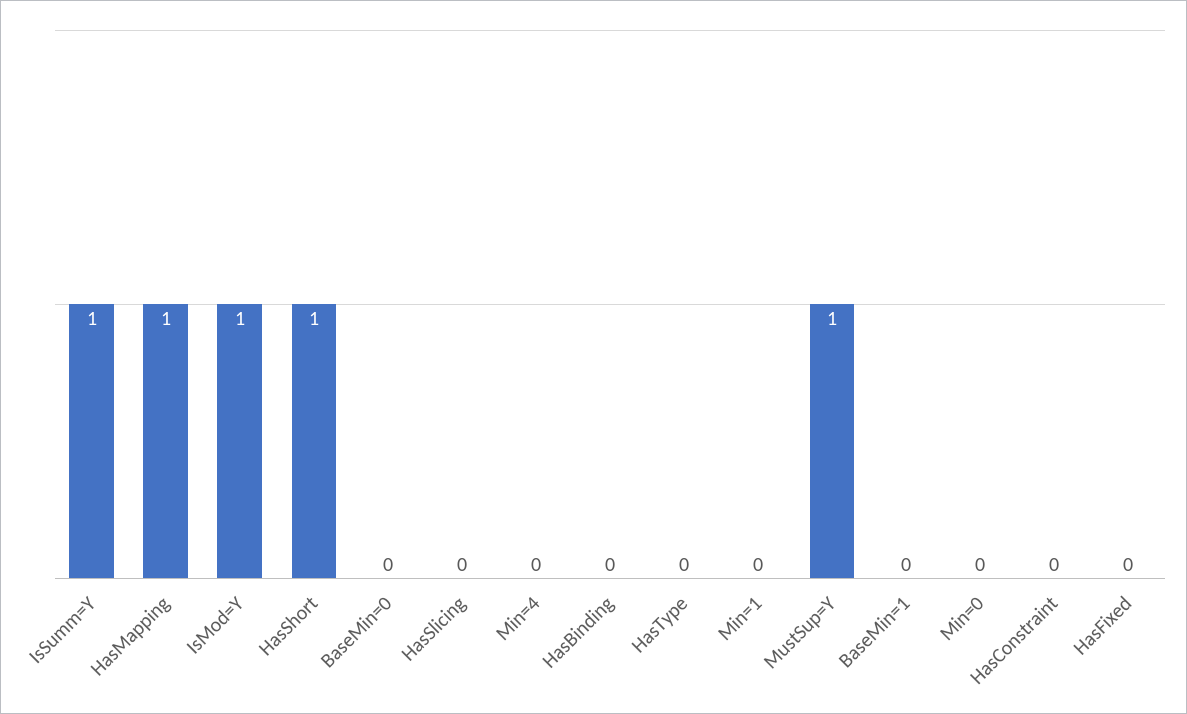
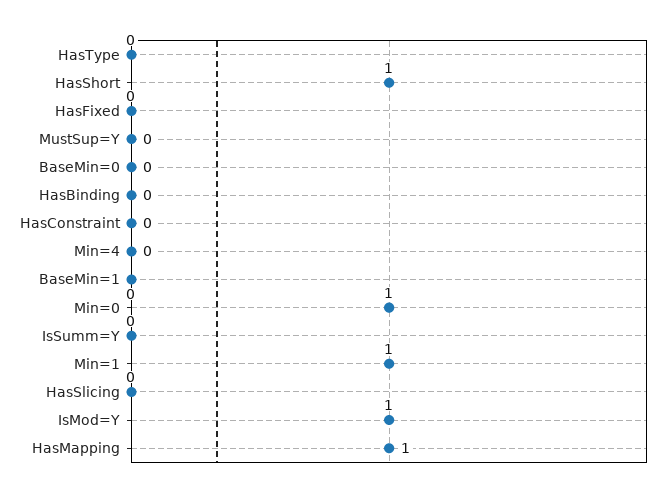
  {
-   "IsSumm=Y": 1,
+   "IsSumm=Y": 0,
    "HasMapping": 1,
    "IsMod=Y": 1,
    "HasShort": 1,
    "BaseMin=0": 0,
    "HasSlicing": 0,
    "Min=4": 0,
    "HasBinding": 0,
    "HasType": 0,
-   "Min=1": 0,
+   "Min=1": 1,
-   "MustSup=Y": 1,
+   "MustSup=Y": 0,
    "BaseMin=1": 0,
-   "Min=0": 0,
+   "Min=0": 1,
    "HasConstraint": 0,
    "HasFixed": 0
  }

